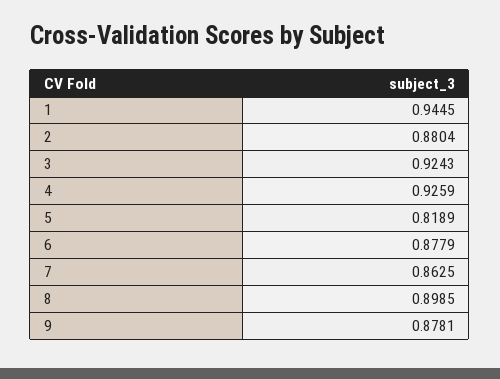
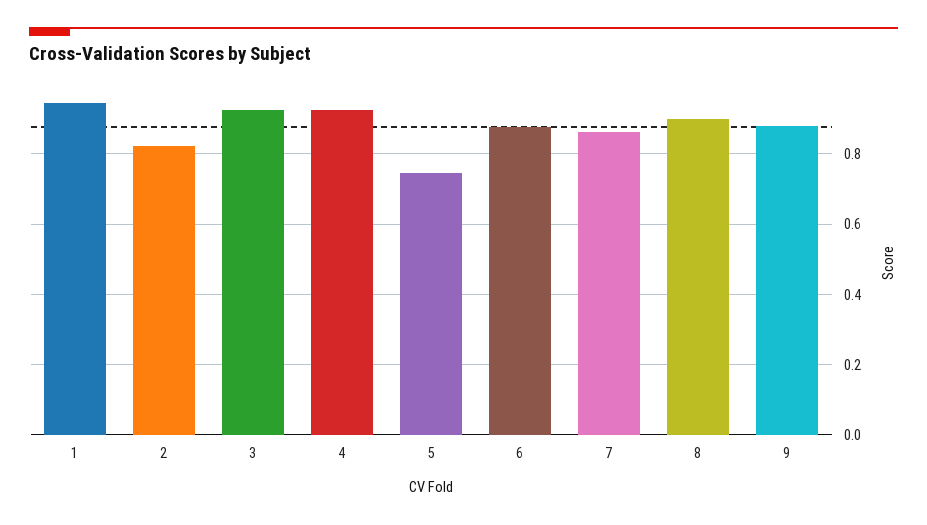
  {
    "1": 0.9445,
-   "2": 0.8804,
+   "2": 0.82,
    "3": 0.9243,
    "4": 0.9259,
-   "5": 0.8189,
+   "5": 0.74,
    "6": 0.8779,
    "7": 0.8625,
    "8": 0.8985,
    "9": 0.8781
  }

